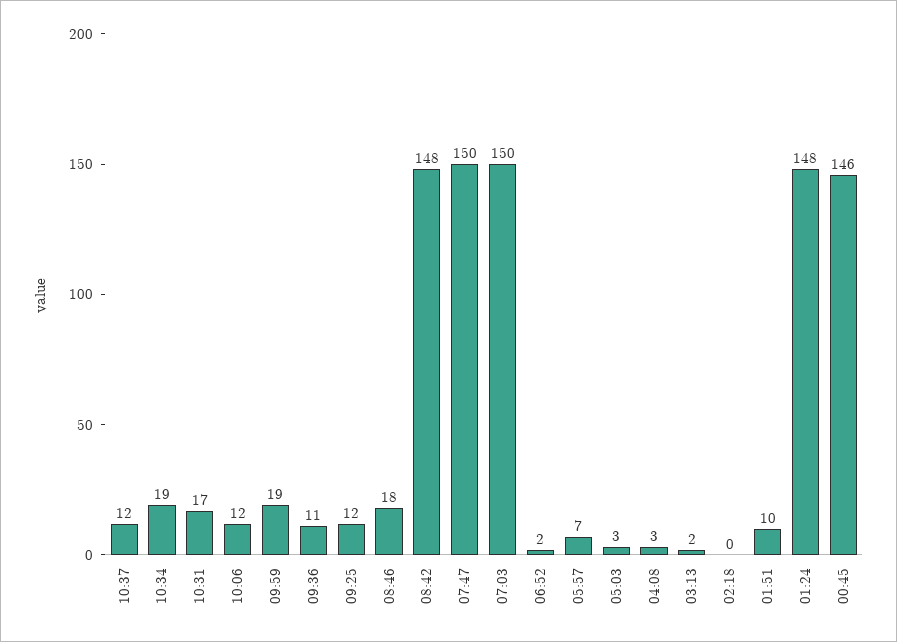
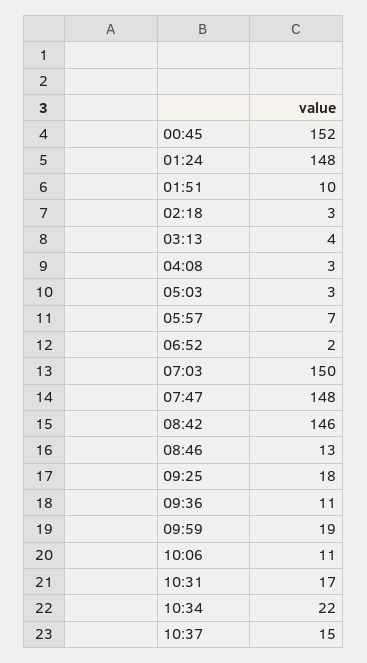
  {
-   "10:37": 12,
+   "10:37": 15,
-   "10:34": 19,
+   "10:34": 22,
    "10:31": 17,
-   "10:06": 12,
+   "10:06": 11,
    "09:59": 19,
    "09:36": 11,
-   "09:25": 12,
+   "09:25": 18,
-   "08:46": 18,
+   "08:46": 13,
-   "08:42": 148,
+   "08:42": 146,
-   "07:47": 150,
+   "07:47": 148,
    "07:03": 150,
    "06:52": 2,
    "05:57": 7,
    "05:03": 3,
    "04:08": 3,
-   "03:13": 2,
+   "03:13": 4,
-   "02:18": 0,
+   "02:18": 3,
    "01:51": 10,
    "01:24": 148,
-   "00:45": 146
+   "00:45": 152
  }

